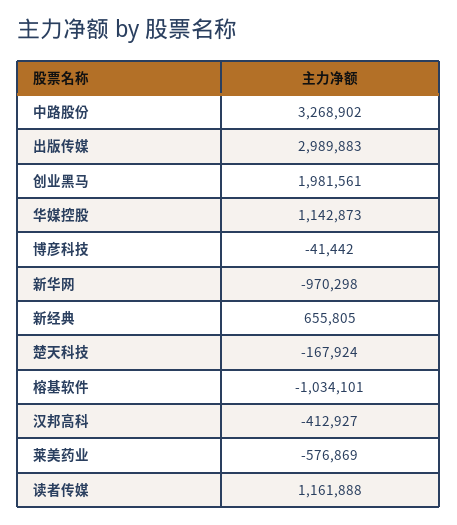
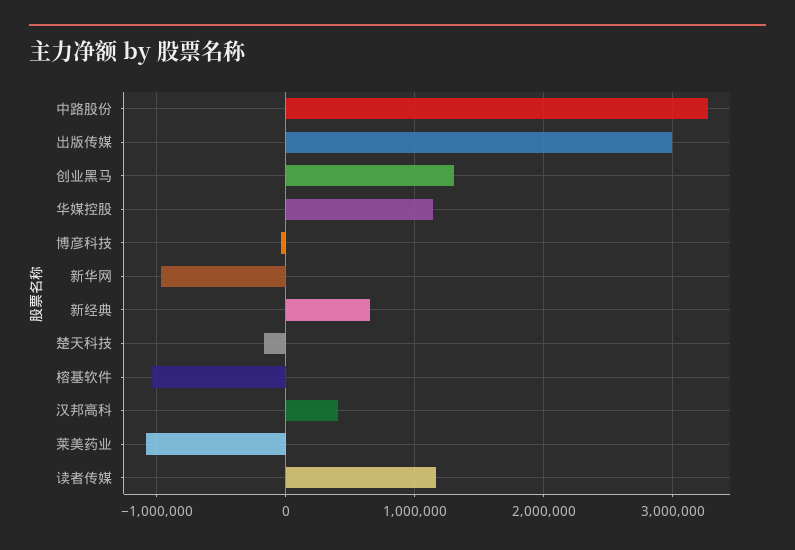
  {
    "中路股份": 3268902,
    "出版传媒": 2989883,
-   "创业黑马": 1981561,
+   "创业黑马": 1300000,
    "华媒控股": 1142873,
    "博彦科技": -41442,
    "新华网": -970298,
    "新经典": 655805,
    "楚天科技": -167924,
    "榕基软件": -1034101,
-   "汉邦高科": -412927,
+   "汉邦高科": 400000,
-   "莱美药业": -576869,
+   "莱美药业": -1100000,
    "读者传媒": 1161888
  }

